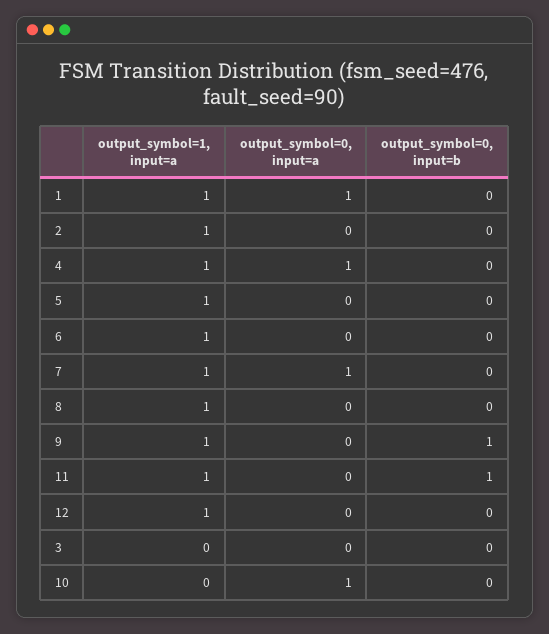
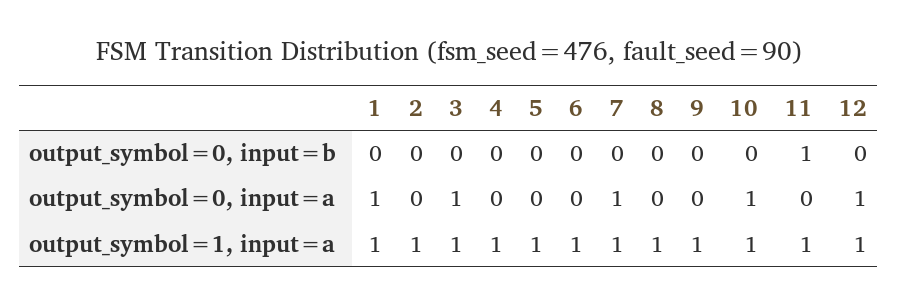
  {
    "output_symbol=1, input=a": {
      "1": 1,
      "2": 1,
      "4": 1,
      "5": 1,
      "6": 1,
      "7": 1,
      "8": 1,
      "9": 1,
      "11": 1,
      "12": 1,
-     "3": 0,
+     "3": 1,
-     "10": 0
+     "10": 1
    },
    "output_symbol=0, input=a": {
      "1": 1,
      "2": 0,
-     "4": 1,
+     "4": 0,
      "5": 0,
      "6": 0,
      "7": 1,
      "8": 0,
      "9": 0,
      "11": 0,
-     "12": 0,
+     "12": 1,
-     "3": 0,
+     "3": 1,
      "10": 1
    },
    "output_symbol=0, input=b": {
      "1": 0,
      "2": 0,
      "4": 0,
      "5": 0,
      "6": 0,
      "7": 0,
      "8": 0,
-     "9": 1,
+     "9": 0,
      "11": 1,
      "12": 0,
      "3": 0,
      "10": 0
    }
  }

